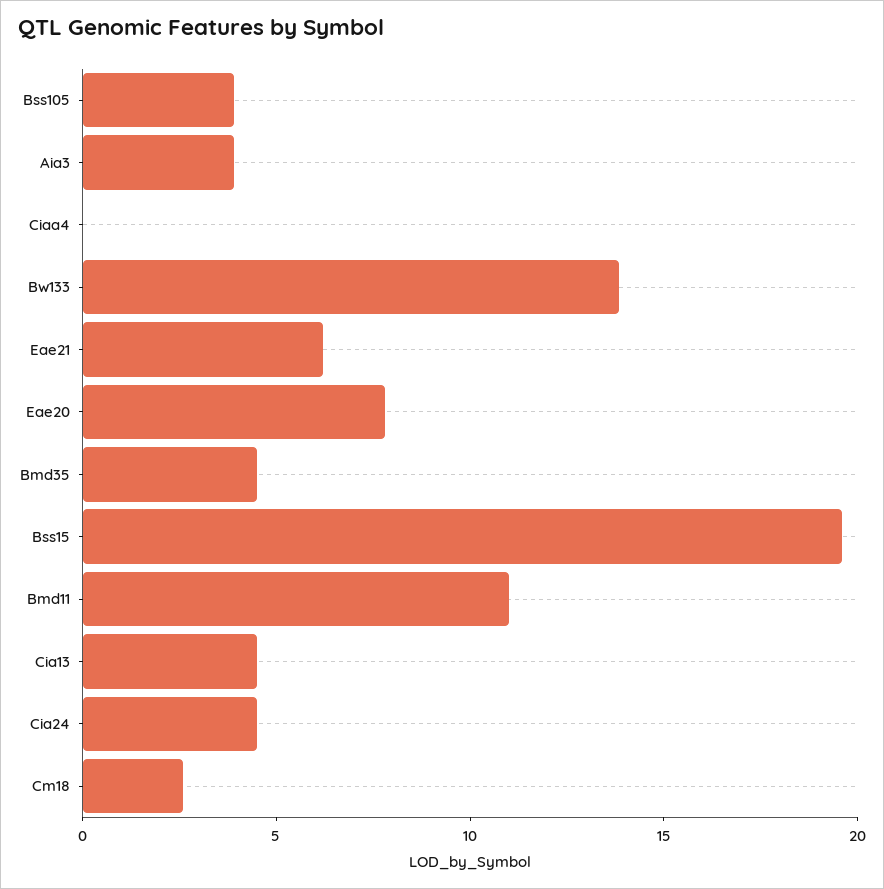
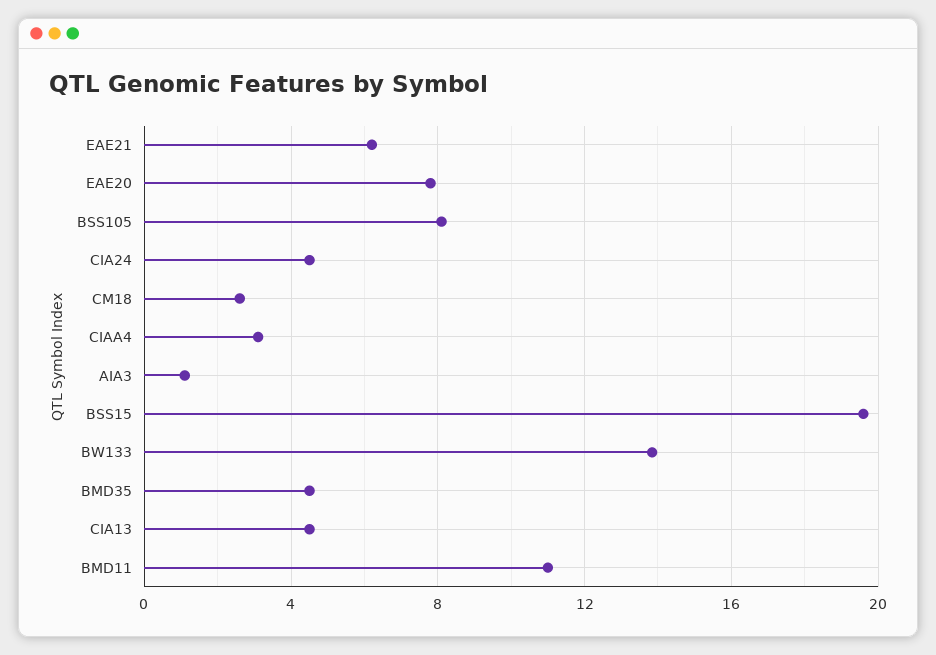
  {
-   "Bss105": 4,
+   "Bss105": 8,
-   "Aia3": 4,
+   "Aia3": 1,
-   "Ciaa4": 0,
+   "Ciaa4": 3,
    "Bw133": 14,
    "Eae21": 6,
    "Eae20": 8,
    "Bmd35": 4.5,
    "Bss15": 19.5,
    "Bmd11": 11,
    "Cia13": 4.5,
    "Cia24": 4.5,
    "Cm18": 2.5
  }

